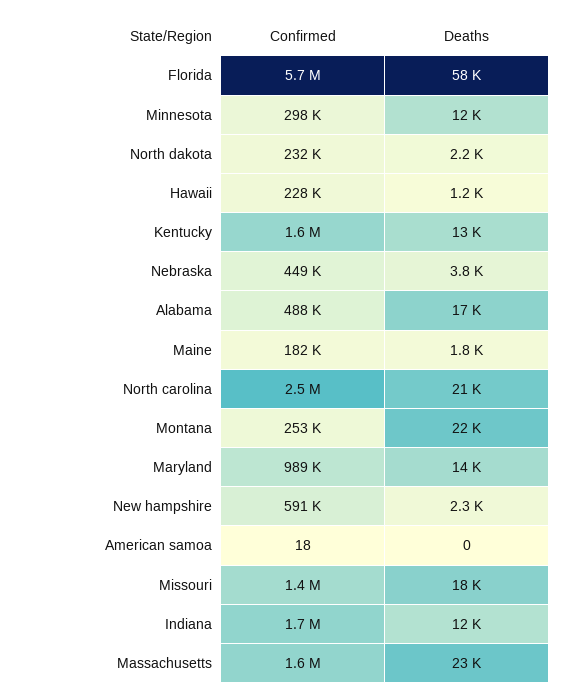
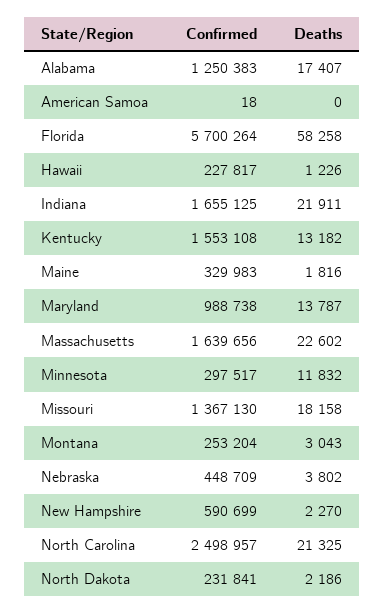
  {
    "Confirmed": {
      "Florida": 5700264,
      "Minnesota": 297517,
      "North dakota": 231841,
      "Hawaii": 227817,
      "Kentucky": 1553108,
      "Nebraska": 448709,
-     "Alabama": 488000,
+     "Alabama": 1250383,
-     "Maine": 182000,
+     "Maine": 329983,
      "North carolina": 2498957,
      "Montana": 253204,
      "Maryland": 988738,
      "New hampshire": 590699,
      "American samoa": 18,
      "Missouri": 1367130,
      "Indiana": 1655125,
      "Massachusetts": 1639656
    },
    "Deaths": {
      "Florida": 58258,
      "Minnesota": 11832,
      "North dakota": 2186,
      "Hawaii": 1226,
      "Kentucky": 13182,
      "Nebraska": 3802,
      "Alabama": 17407,
      "Maine": 1816,
      "North carolina": 21325,
-     "Montana": 22000,
+     "Montana": 3043,
      "Maryland": 13787,
      "New hampshire": 2270,
      "American samoa": 0,
      "Missouri": 18158,
-     "Indiana": 12000,
+     "Indiana": 21911,
      "Massachusetts": 22602
    }
  }

